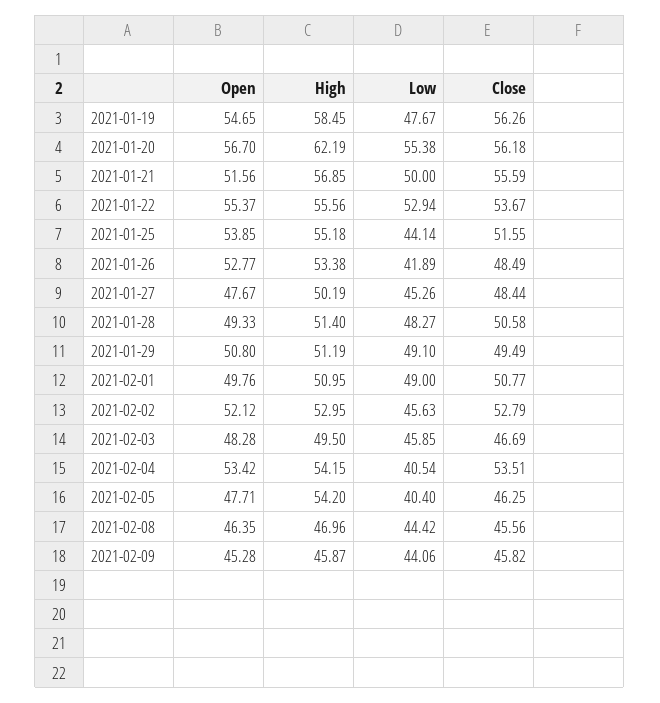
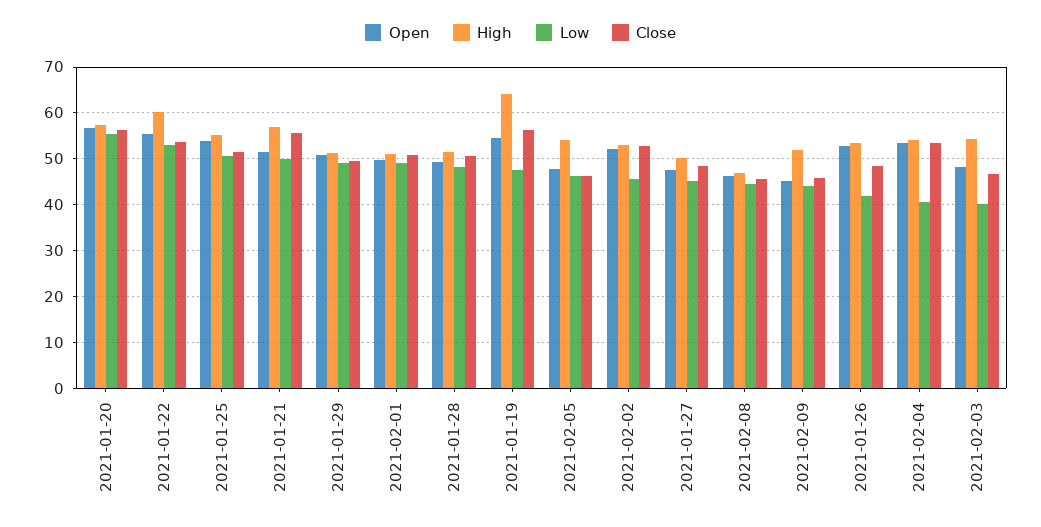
  {
    "Open": {
      "2021-01-19": 54.65,
      "2021-01-20": 56.7,
      "2021-01-21": 51.56,
      "2021-01-22": 55.37,
      "2021-01-25": 53.85,
      "2021-01-26": 52.77,
      "2021-01-27": 47.67,
      "2021-01-28": 49.33,
      "2021-01-29": 50.8,
      "2021-02-01": 49.76,
      "2021-02-02": 52.12,
      "2021-02-03": 48.28,
      "2021-02-04": 53.42,
      "2021-02-05": 47.71,
      "2021-02-08": 46.35,
      "2021-02-09": 45.28
    },
    "High": {
-     "2021-01-19": 58.45,
+     "2021-01-19": 64,
-     "2021-01-20": 62.19,
+     "2021-01-20": 58,
      "2021-01-21": 56.85,
-     "2021-01-22": 55.56,
+     "2021-01-22": 60,
      "2021-01-25": 55.18,
      "2021-01-26": 53.38,
      "2021-01-27": 50.19,
      "2021-01-28": 51.4,
      "2021-01-29": 51.19,
      "2021-02-01": 50.95,
      "2021-02-02": 52.95,
-     "2021-02-03": 49.5,
+     "2021-02-03": 54,
      "2021-02-04": 54.15,
      "2021-02-05": 54.2,
      "2021-02-08": 46.96,
-     "2021-02-09": 45.87
+     "2021-02-09": 52
    },
    "Low": {
      "2021-01-19": 47.67,
      "2021-01-20": 55.38,
      "2021-01-21": 50,
      "2021-01-22": 52.94,
-     "2021-01-25": 44.14,
+     "2021-01-25": 50,
      "2021-01-26": 41.89,
      "2021-01-27": 45.26,
      "2021-01-28": 48.27,
      "2021-01-29": 49.1,
      "2021-02-01": 49,
      "2021-02-02": 45.63,
-     "2021-02-03": 45.85,
+     "2021-02-03": 40,
      "2021-02-04": 40.54,
-     "2021-02-05": 40.4,
+     "2021-02-05": 46,
      "2021-02-08": 44.42,
      "2021-02-09": 44.06
    },
    "Close": {
      "2021-01-19": 56.26,
      "2021-01-20": 56.18,
      "2021-01-21": 55.59,
      "2021-01-22": 53.67,
      "2021-01-25": 51.55,
      "2021-01-26": 48.49,
      "2021-01-27": 48.44,
      "2021-01-28": 50.58,
      "2021-01-29": 49.49,
      "2021-02-01": 50.77,
      "2021-02-02": 52.79,
      "2021-02-03": 46.69,
      "2021-02-04": 53.51,
      "2021-02-05": 46.25,
      "2021-02-08": 45.56,
      "2021-02-09": 45.82
    }
  }

